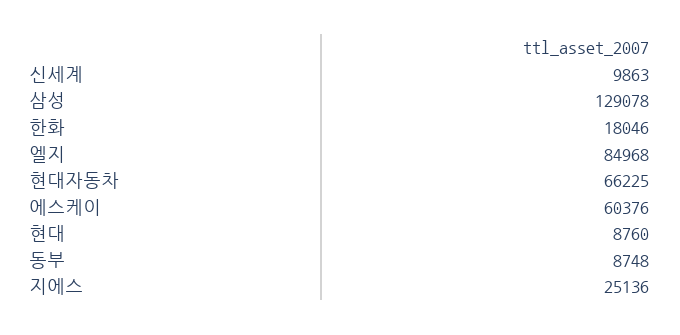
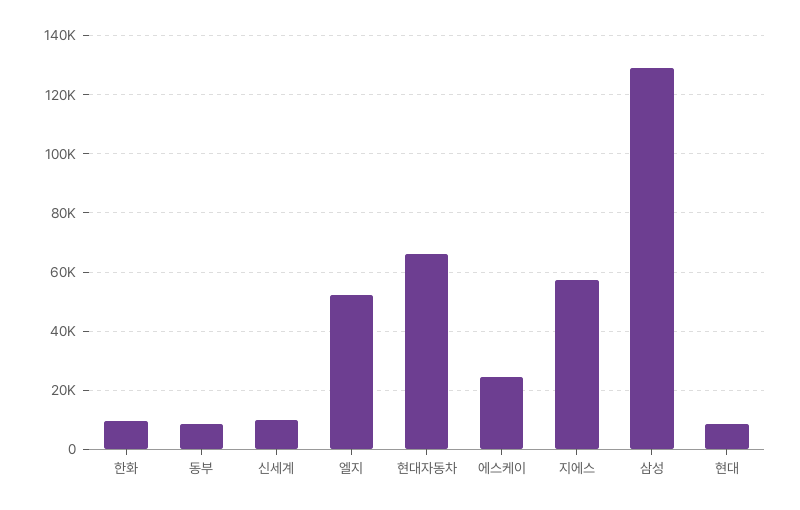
  {
    "신세계": 9863,
    "삼성": 129078,
-   "한화": 18046,
+   "한화": 10000,
-   "엘지": 84968,
+   "엘지": 52500,
    "현대자동차": 66225,
-   "에스케이": 60376,
+   "에스케이": 25000,
    "현대": 8760,
    "동부": 8748,
-   "지에스": 25136
+   "지에스": 57500
  }

